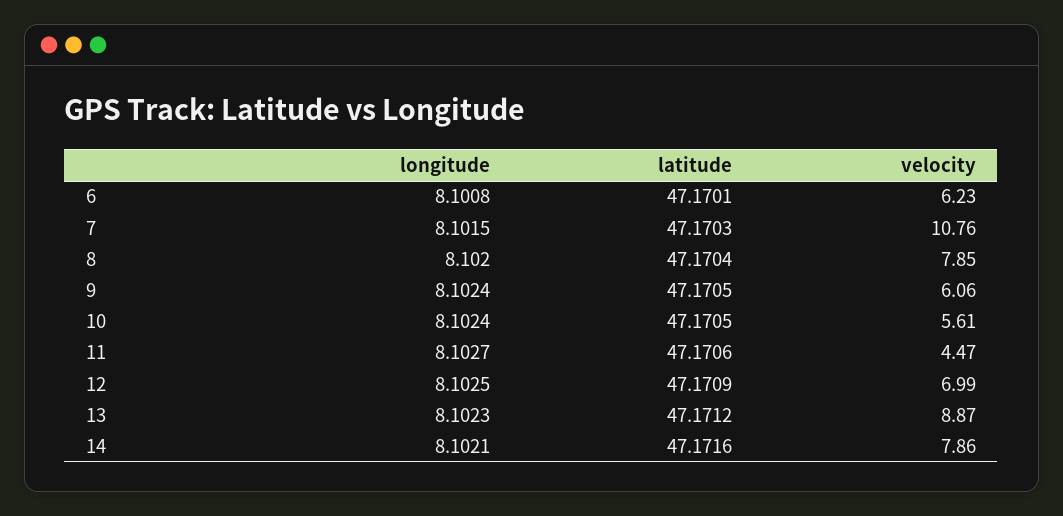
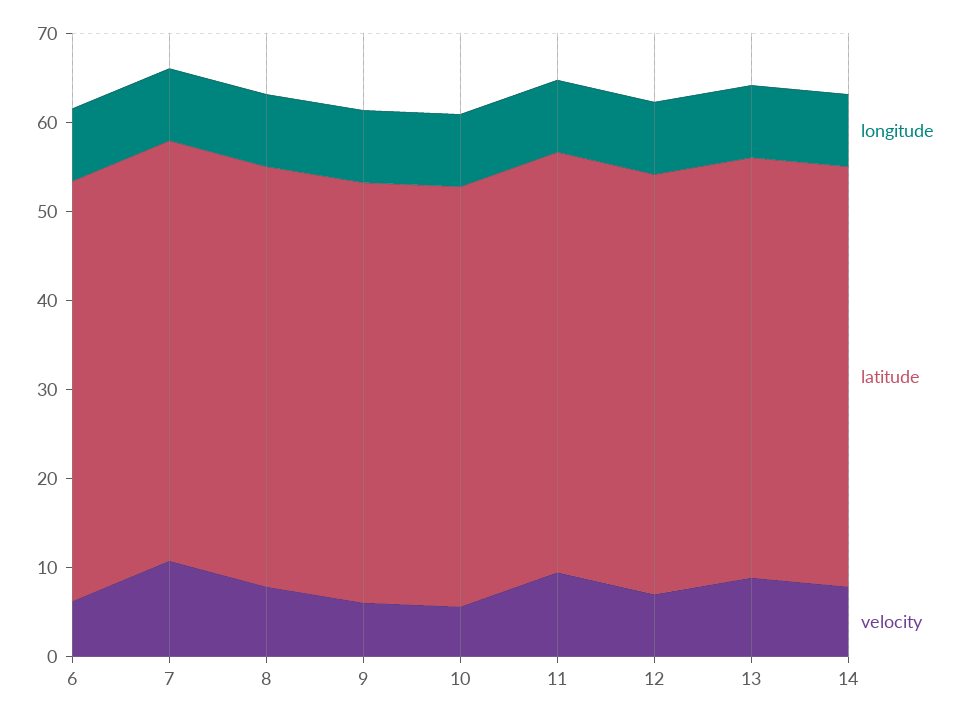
  {
    "longitude": {
      "6": 8.1008,
      "7": 8.1015,
      "8": 8.102,
      "9": 8.1024,
      "10": 8.1024,
      "11": 8.1027,
      "12": 8.1025,
      "13": 8.1023,
      "14": 8.1021
    },
    "latitude": {
      "6": 47.1701,
      "7": 47.1703,
      "8": 47.1704,
      "9": 47.1705,
      "10": 47.1705,
      "11": 47.1706,
      "12": 47.1709,
      "13": 47.1712,
      "14": 47.1716
    },
    "velocity": {
      "6": 6.23,
      "7": 10.76,
      "8": 7.85,
      "9": 6.06,
      "10": 5.61,
-     "11": 4.47,
+     "11": 10,
      "12": 6.99,
      "13": 8.87,
      "14": 7.86
    }
  }

